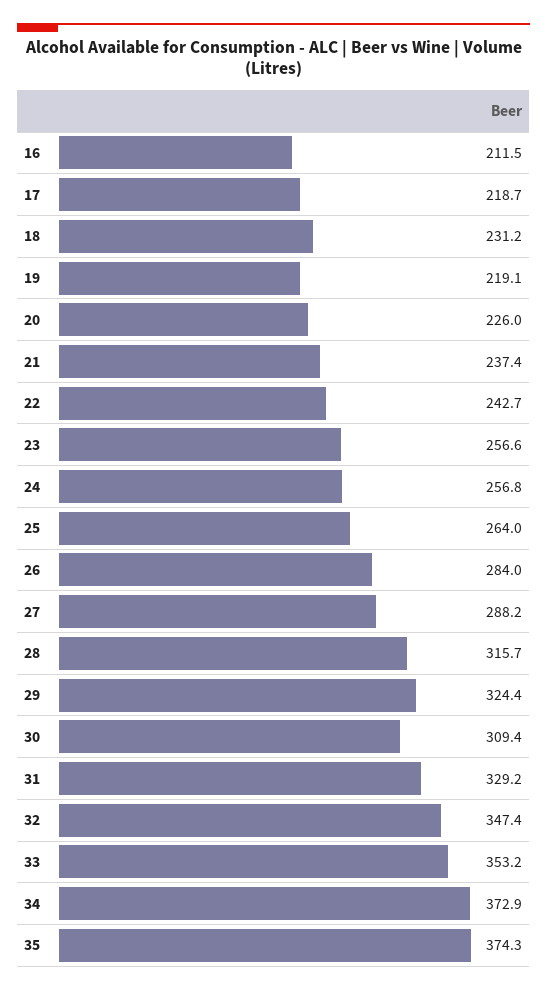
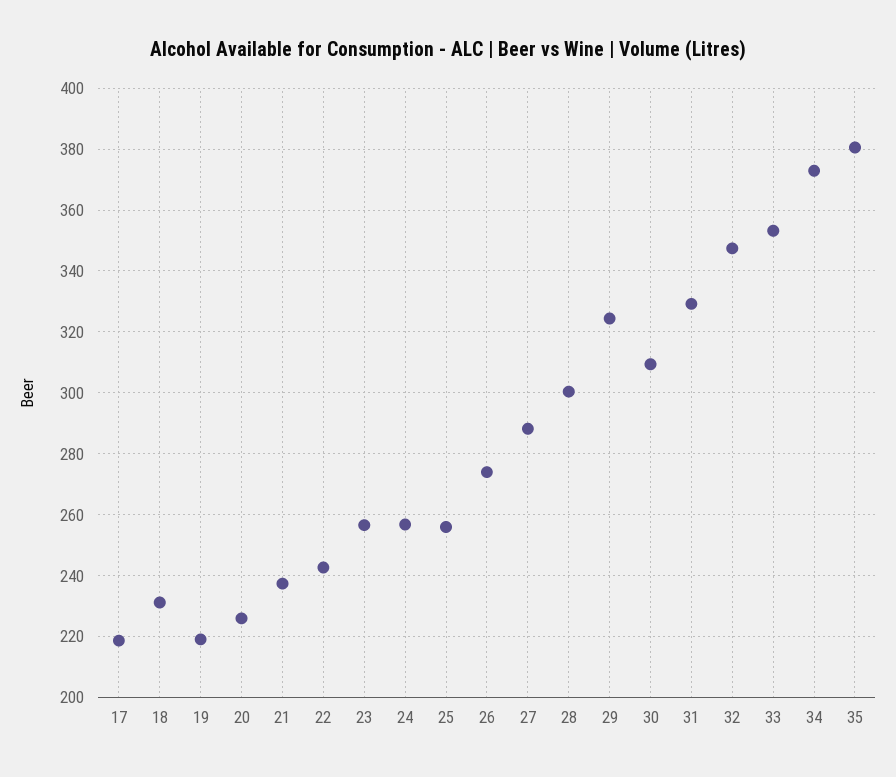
  {
-   "16": 211.5,
    "17": 218.7,
    "18": 231.2,
    "19": 219.1,
    "20": 226,
    "21": 237.4,
    "22": 242.7,
    "23": 256.6,
    "24": 256.8,
-   "25": 264,
+   "25": 256,
-   "26": 284,
+   "26": 274,
    "27": 288.2,
-   "28": 315.7,
+   "28": 300,
    "29": 324.4,
    "30": 309.4,
    "31": 329.2,
    "32": 347.4,
    "33": 353.2,
    "34": 372.9,
-   "35": 374.3
+   "35": 380
  }

